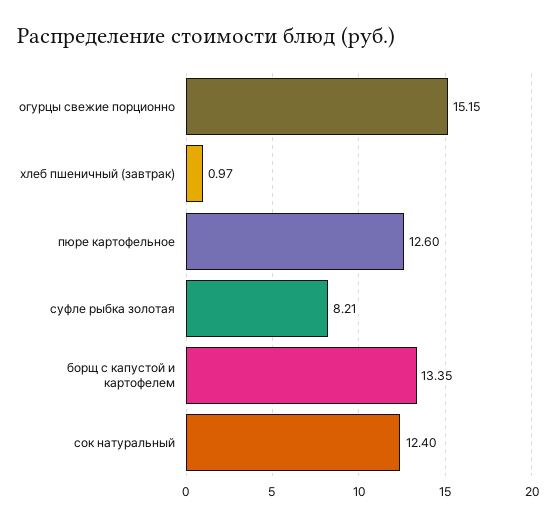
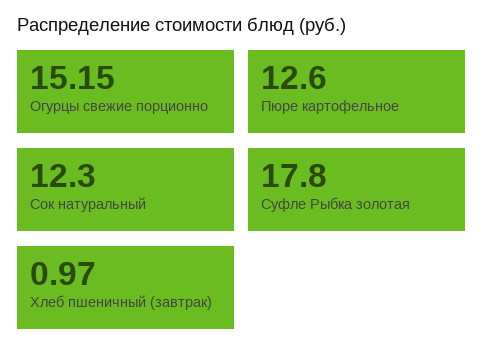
  {
    "огурцы свежие порционно": 15.15,
    "хлеб пшеничный (завтрак)": 0.97,
    "пюре картофельное": 12.6,
-   "суфле рыбка золотая": 8.21,
+   "суфле рыбка золотая": 17.8,
-   "борщ с капустой и картофелем": 13.35,
-   "сок натуральный": 12.4
+   "сок натуральный": 12.3
  }

